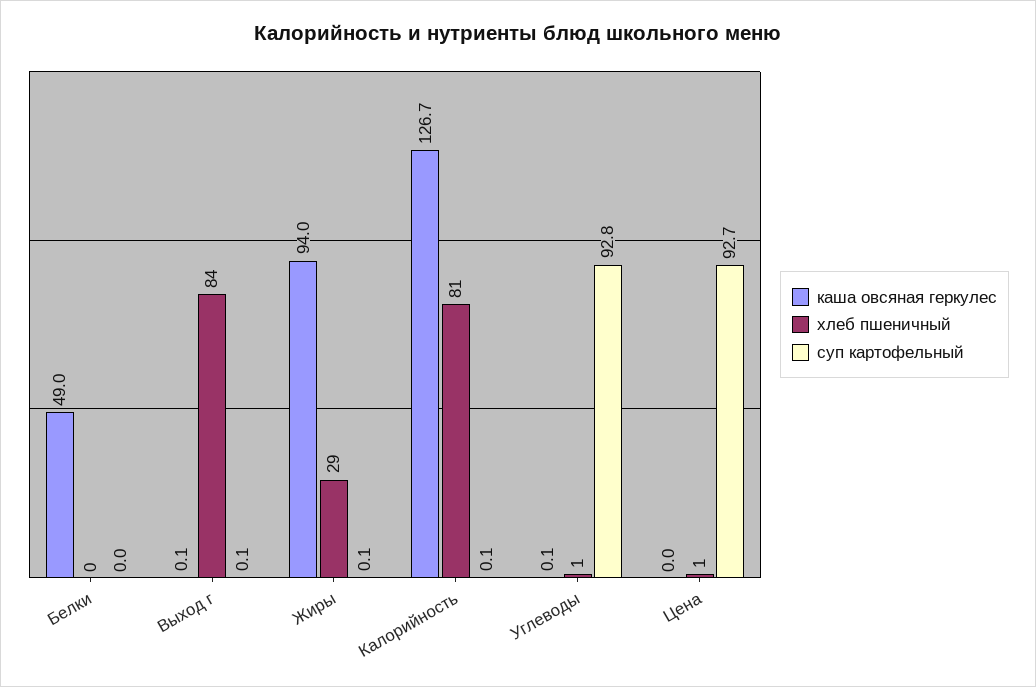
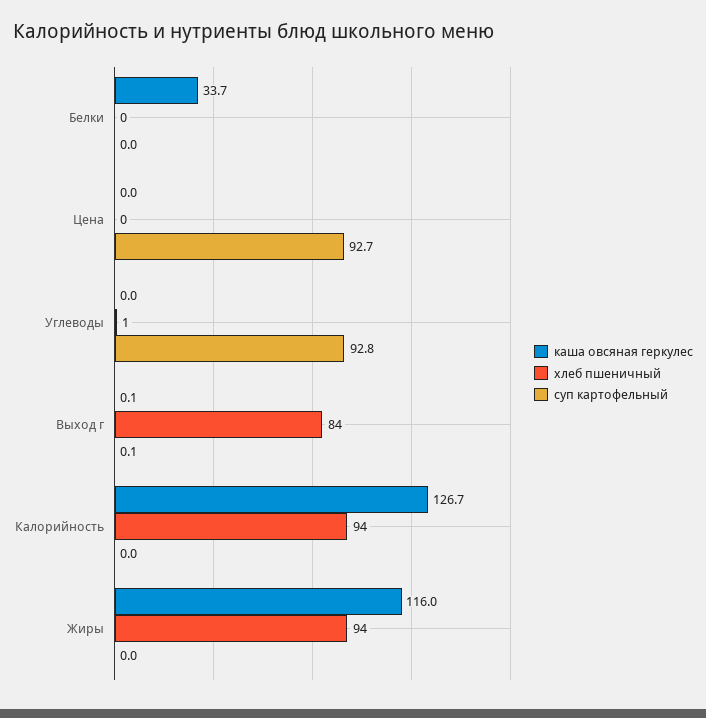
  {
    "каша овсяная геркулес": {
-     "Белки": 49,
+     "Белки": 33.7,
      "Выход г": 0.1,
-     "Жиры": 94,
+     "Жиры": 116,
      "Калорийность": 126.7,
-     "Углеводы": 0.1,
+     "Углеводы": 0,
      "Цена": 0
    },
    "хлеб пшеничный": {
      "Белки": 0,
      "Выход г": 84,
-     "Жиры": 29,
+     "Жиры": 94,
-     "Калорийность": 81,
+     "Калорийность": 94,
      "Углеводы": 1,
-     "Цена": 1
+     "Цена": 0
    },
    "суп картофельный": {
      "Белки": 0,
      "Выход г": 0.1,
-     "Жиры": 0.1,
+     "Жиры": 0,
-     "Калорийность": 0.1,
+     "Калорийность": 0,
      "Углеводы": 92.8,
      "Цена": 92.7
    }
  }

